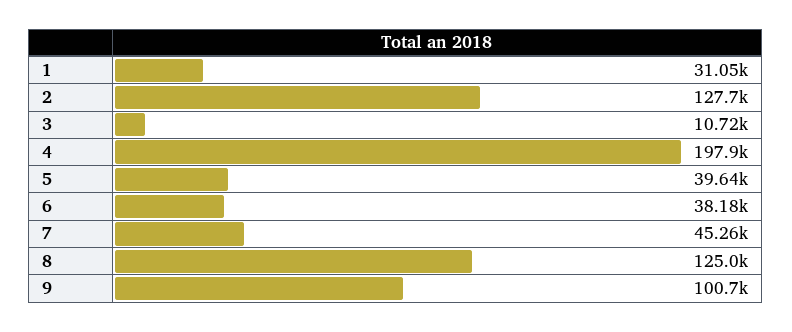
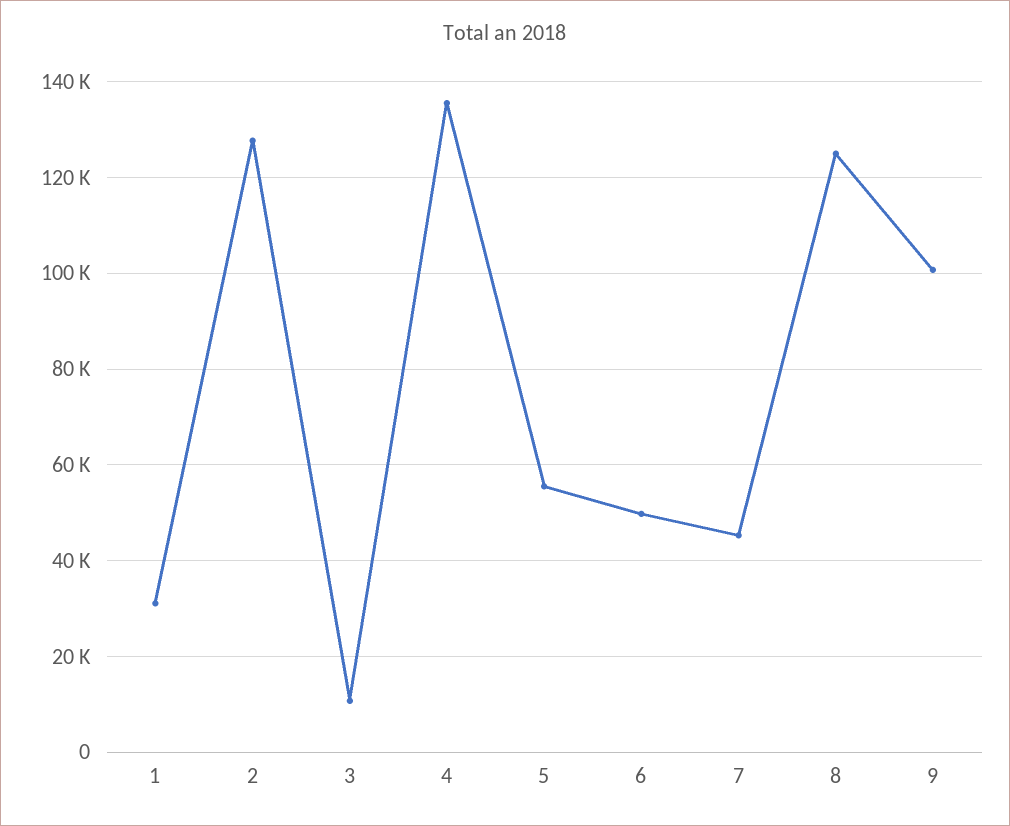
  {
    "1": 31050,
    "2": 127700,
    "3": 10720,
-   "4": 197900,
+   "4": 136000,
-   "5": 39640,
+   "5": 56000,
-   "6": 38180,
+   "6": 50000,
    "7": 45260,
    "8": 125000,
    "9": 100700
  }

